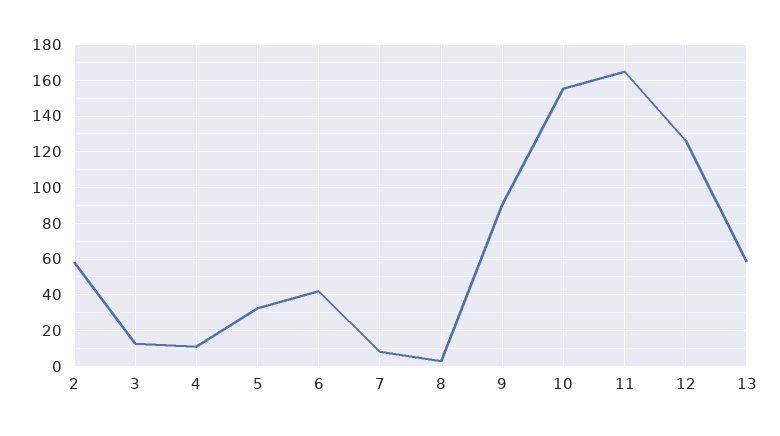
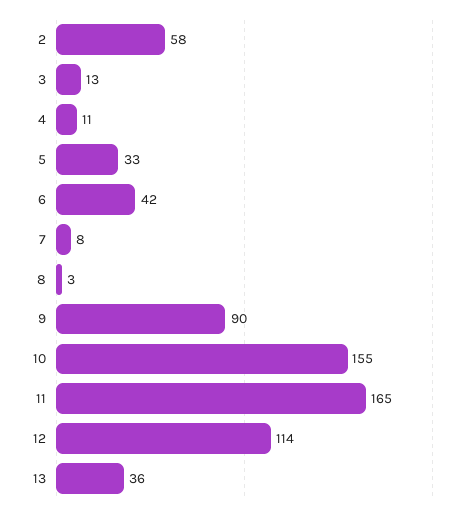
  {
    "2": 58,
    "3": 13,
    "4": 11,
    "5": 33,
    "6": 42,
    "7": 8,
    "8": 3,
    "9": 90,
    "10": 155,
    "11": 165,
-   "12": 125,
+   "12": 114,
-   "13": 60
+   "13": 36
  }

